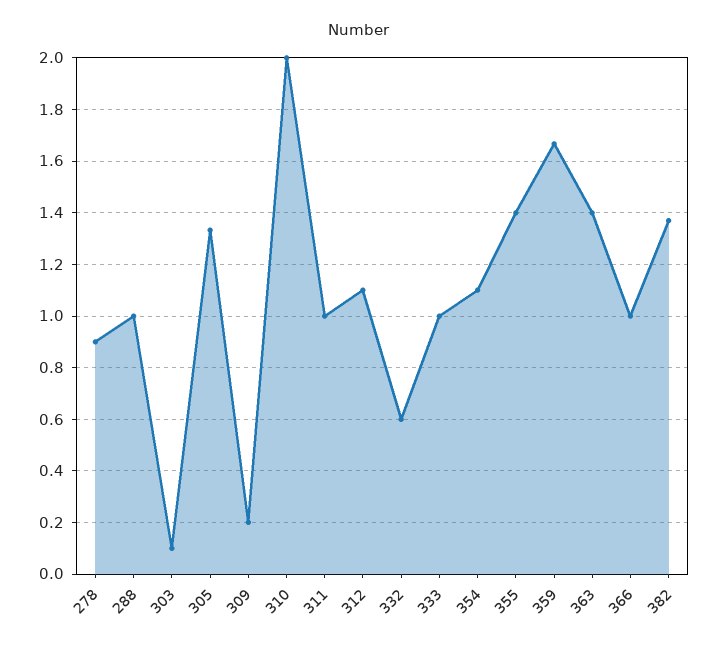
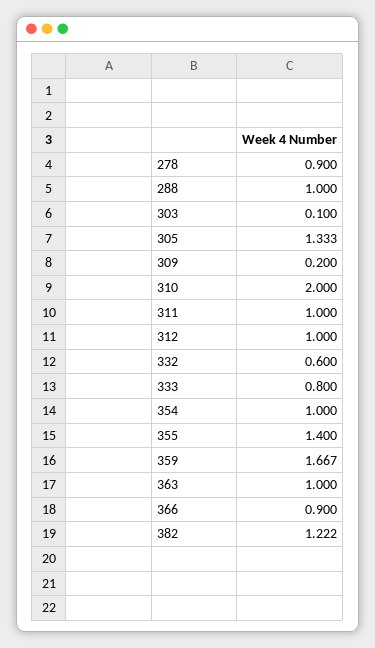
  {
    "278": 0.9,
    "288": 1,
    "303": 0.1,
    "305": 1.333,
    "309": 0.2,
    "310": 2,
    "311": 1,
-   "312": 1.1,
+   "312": 1,
    "332": 0.6,
-   "333": 1,
+   "333": 0.8,
-   "354": 1.1,
+   "354": 1,
    "355": 1.4,
    "359": 1.667,
-   "363": 1.4,
+   "363": 1,
-   "366": 1,
+   "366": 0.9,
-   "382": 1.375
+   "382": 1.222
  }

